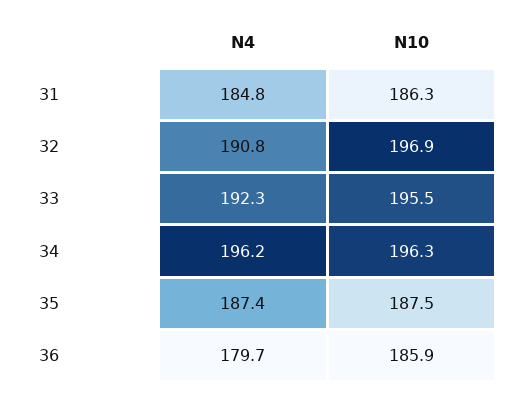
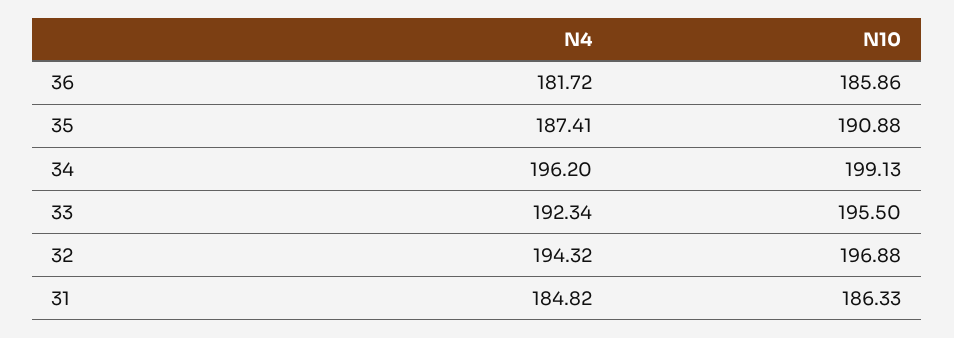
  {
    "N4": {
      "31": 184.82,
-     "32": 190.8,
+     "32": 194.32,
      "33": 192.34,
      "34": 196.2,
      "35": 187.41,
-     "36": 179.7
+     "36": 181.72
    },
    "N10": {
      "31": 186.33,
      "32": 196.88,
      "33": 195.5,
-     "34": 196.3,
+     "34": 199.13,
-     "35": 187.5,
+     "35": 190.88,
      "36": 185.86
    }
  }

